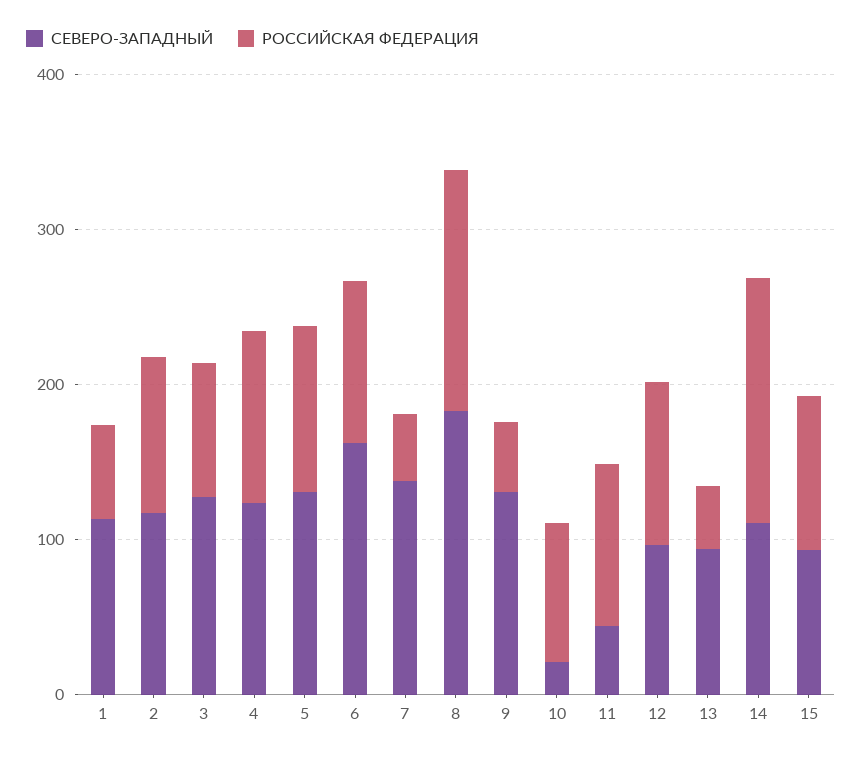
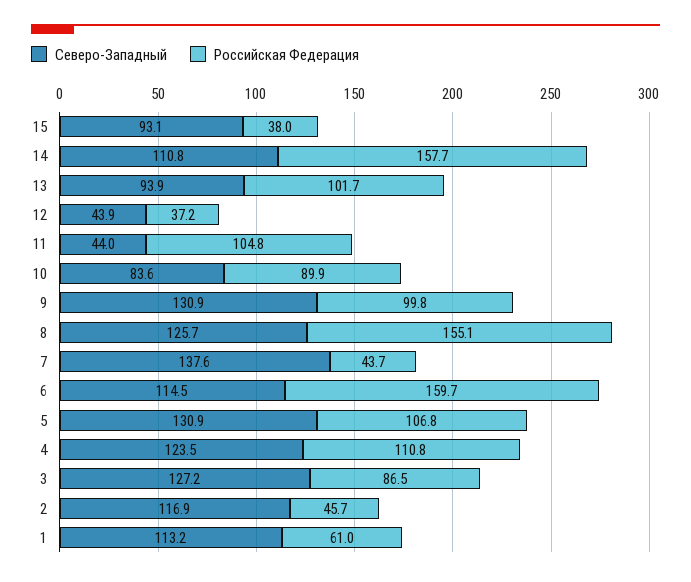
  {
    "СЕВЕРО-ЗАПАДНЫЙ": {
      "1": 113.2,
      "2": 116.9,
      "3": 127.2,
      "4": 123.5,
      "5": 130.9,
-     "6": 160,
+     "6": 114.5,
      "7": 137.6,
-     "8": 180,
+     "8": 125.7,
      "9": 130.9,
-     "10": 20,
+     "10": 83.6,
      "11": 44,
-     "12": 100,
+     "12": 43.9,
      "13": 93.9,
      "14": 110.8,
      "15": 93.1
    },
    "РОССИЙСКАЯ ФЕДЕРАЦИЯ": {
      "1": 61,
-     "2": 100,
+     "2": 45.7,
      "3": 86.5,
      "4": 110.8,
      "5": 106.8,
-     "6": 100,
+     "6": 159.7,
      "7": 43.7,
      "8": 155.1,
-     "9": 40,
+     "9": 99.8,
      "10": 89.9,
      "11": 104.8,
-     "12": 100,
+     "12": 37.2,
-     "13": 40,
+     "13": 101.7,
      "14": 157.7,
-     "15": 100
+     "15": 38
    }
  }

